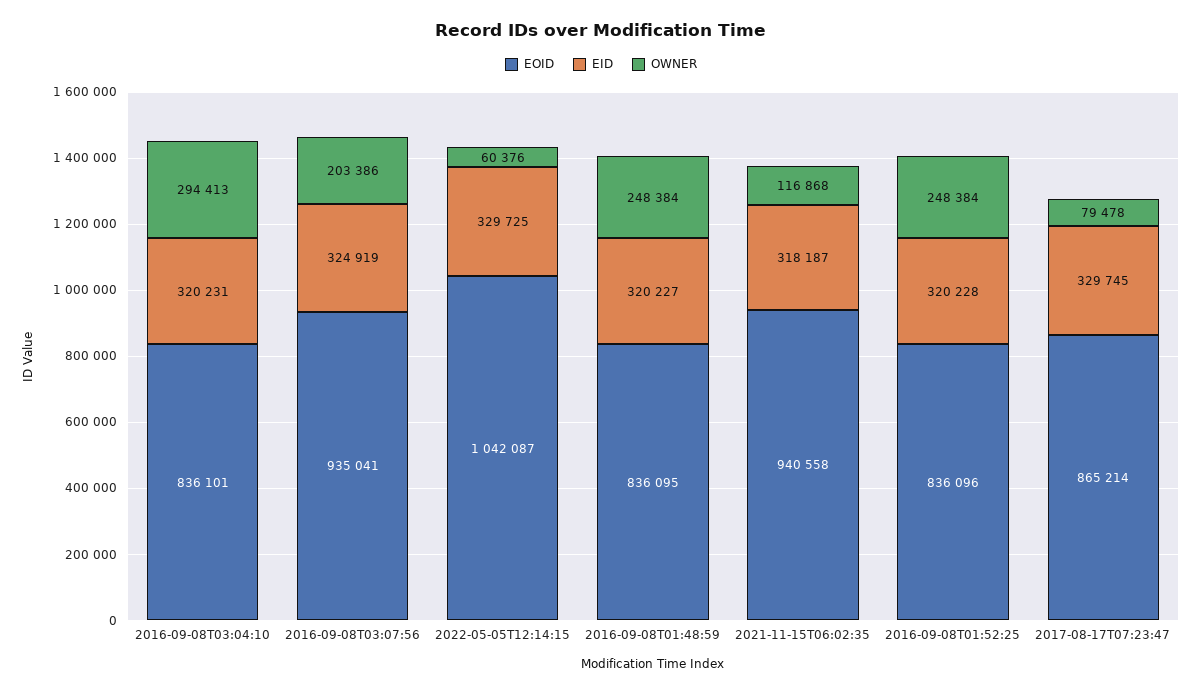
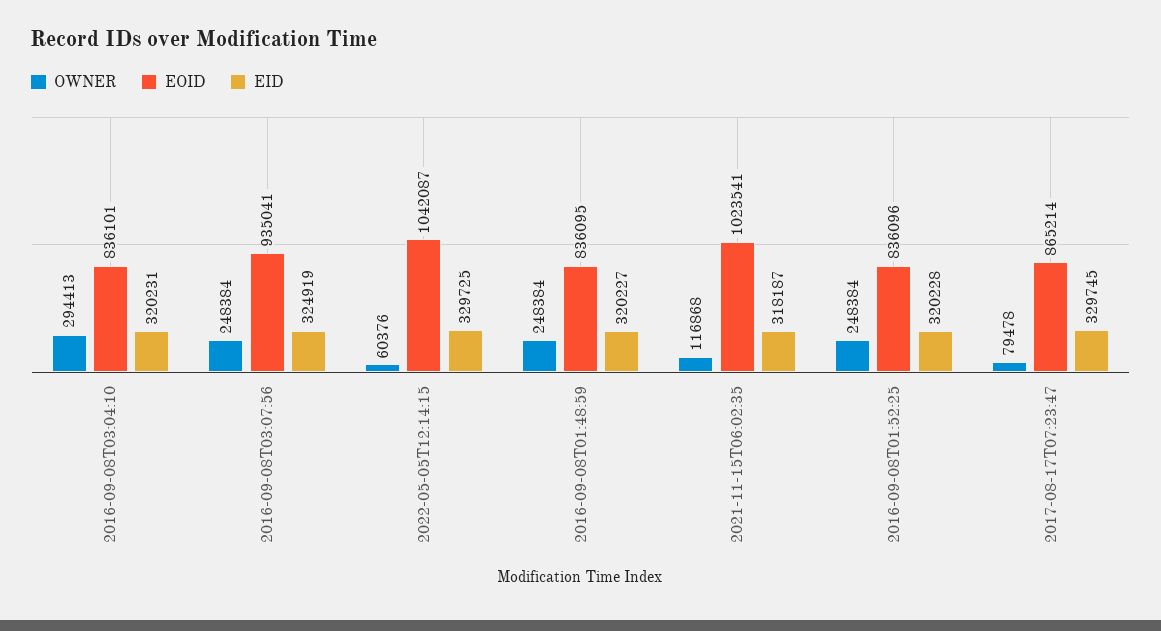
  {
    "EOID": {
      "2016-09-08T03:04:10": 836101,
      "2016-09-08T03:07:56": 935041,
      "2022-05-05T12:14:15": 1042087,
      "2016-09-08T01:48:59": 836095,
-     "2021-11-15T06:02:35": 940558,
+     "2021-11-15T06:02:35": 1023541,
      "2016-09-08T01:52:25": 836096,
      "2017-08-17T07:23:47": 865214
    },
    "EID": {
      "2016-09-08T03:04:10": 320231,
      "2016-09-08T03:07:56": 324919,
      "2022-05-05T12:14:15": 329725,
      "2016-09-08T01:48:59": 320227,
      "2021-11-15T06:02:35": 318187,
      "2016-09-08T01:52:25": 320228,
      "2017-08-17T07:23:47": 329745
    },
    "OWNER": {
      "2016-09-08T03:04:10": 294413,
-     "2016-09-08T03:07:56": 203386,
+     "2016-09-08T03:07:56": 248384,
      "2022-05-05T12:14:15": 60376,
      "2016-09-08T01:48:59": 248384,
      "2021-11-15T06:02:35": 116868,
      "2016-09-08T01:52:25": 248384,
      "2017-08-17T07:23:47": 79478
    }
  }

